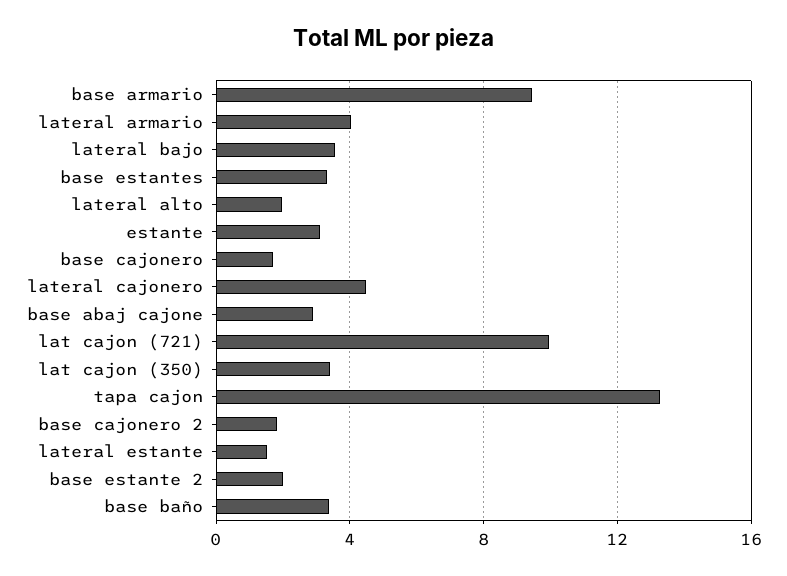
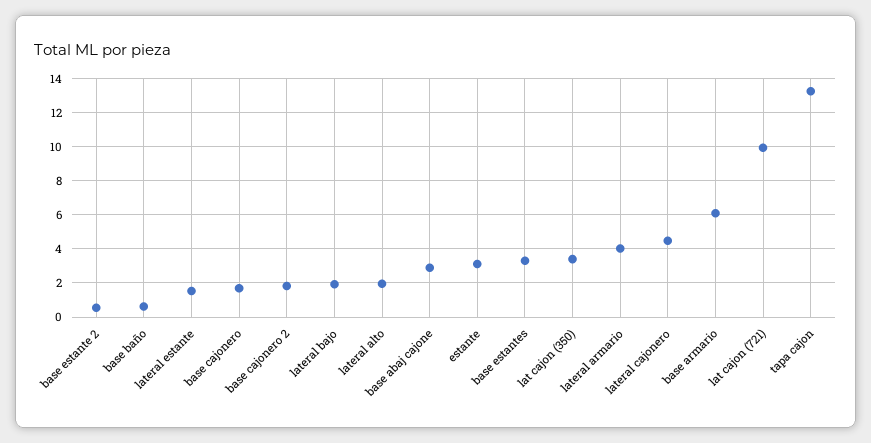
  {
-   "base armario": 9.5,
+   "base armario": 6,
    "lateral armario": 4,
-   "lateral bajo": 3.5,
+   "lateral bajo": 2,
    "base estantes": 3.5,
    "lateral alto": 2,
    "estante": 3,
    "base cajonero": 1.5,
    "lateral cajonero": 4.5,
    "base abaj cajone": 3,
    "lat cajon (721)": 10,
    "lat cajon (350)": 3.5,
    "tapa cajon": 13.5,
    "base cajonero 2": 2,
    "lateral estante": 1.5,
-   "base estante 2": 2,
+   "base estante 2": 0.5,
-   "base baño": 3.5
+   "base baño": 0.5
  }

